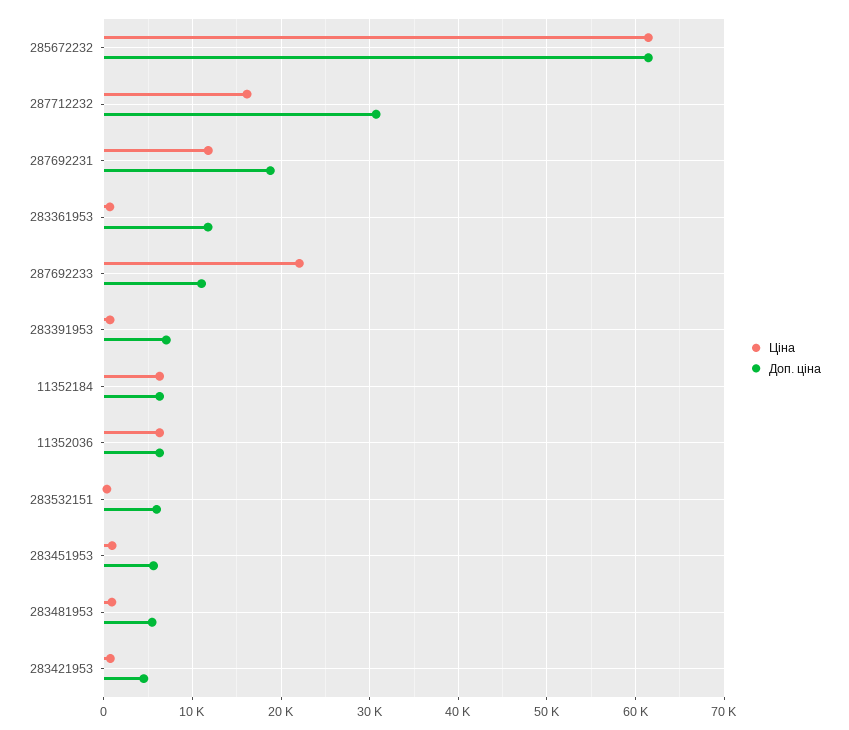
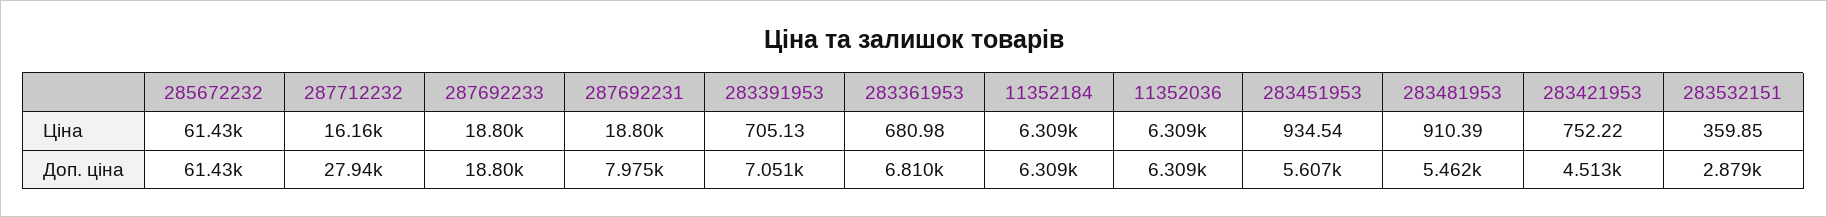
  {
    "Ціна": {
      "285672232": 61430,
      "287712232": 16160,
-     "287692231": 12000,
+     "287692231": 18800,
      "283361953": 680.98,
-     "287692233": 22000,
+     "287692233": 18800,
      "283391953": 705.13,
      "11352184": 6309,
      "11352036": 6309,
      "283532151": 359.85,
      "283451953": 934.54,
      "283481953": 910.39,
      "283421953": 752.22
    },
    "Доп. ціна": {
      "285672232": 61430,
-     "287712232": 31000,
+     "287712232": 27940,
-     "287692231": 19000,
+     "287692231": 7975,
-     "283361953": 12000,
+     "283361953": 6810,
-     "287692233": 11000,
+     "287692233": 18800,
      "283391953": 7051,
      "11352184": 6309,
      "11352036": 6309,
-     "283532151": 6000,
+     "283532151": 2879,
      "283451953": 5607,
      "283481953": 5462,
      "283421953": 4513
    }
  }

